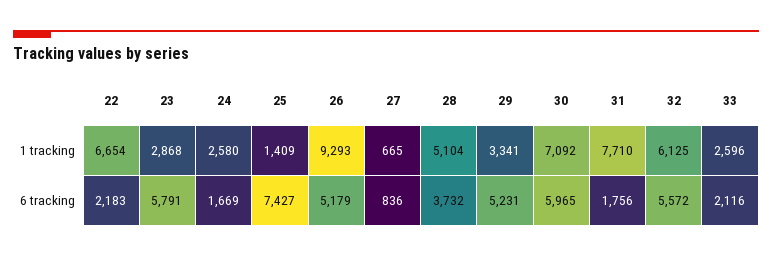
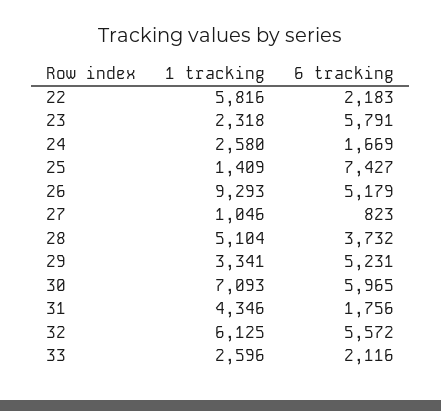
  {
    "22": {
-     "1 tracking": 6654,
+     "1 tracking": 5816,
      "6 tracking": 2183
    },
    "23": {
-     "1 tracking": 2868,
+     "1 tracking": 2318,
      "6 tracking": 5791
    },
    "24": {
      "1 tracking": 2580,
      "6 tracking": 1669
    },
    "25": {
      "1 tracking": 1409,
      "6 tracking": 7427
    },
    "26": {
      "1 tracking": 9293,
      "6 tracking": 5179
    },
    "27": {
-     "1 tracking": 665,
+     "1 tracking": 1046,
-     "6 tracking": 836
+     "6 tracking": 823
    },
    "28": {
      "1 tracking": 5104,
      "6 tracking": 3732
    },
    "29": {
      "1 tracking": 3341,
      "6 tracking": 5231
    },
    "30": {
-     "1 tracking": 7092,
+     "1 tracking": 7093,
      "6 tracking": 5965
    },
    "31": {
-     "1 tracking": 7710,
+     "1 tracking": 4346,
      "6 tracking": 1756
    },
    "32": {
      "1 tracking": 6125,
      "6 tracking": 5572
    },
    "33": {
      "1 tracking": 2596,
      "6 tracking": 2116
    }
  }

